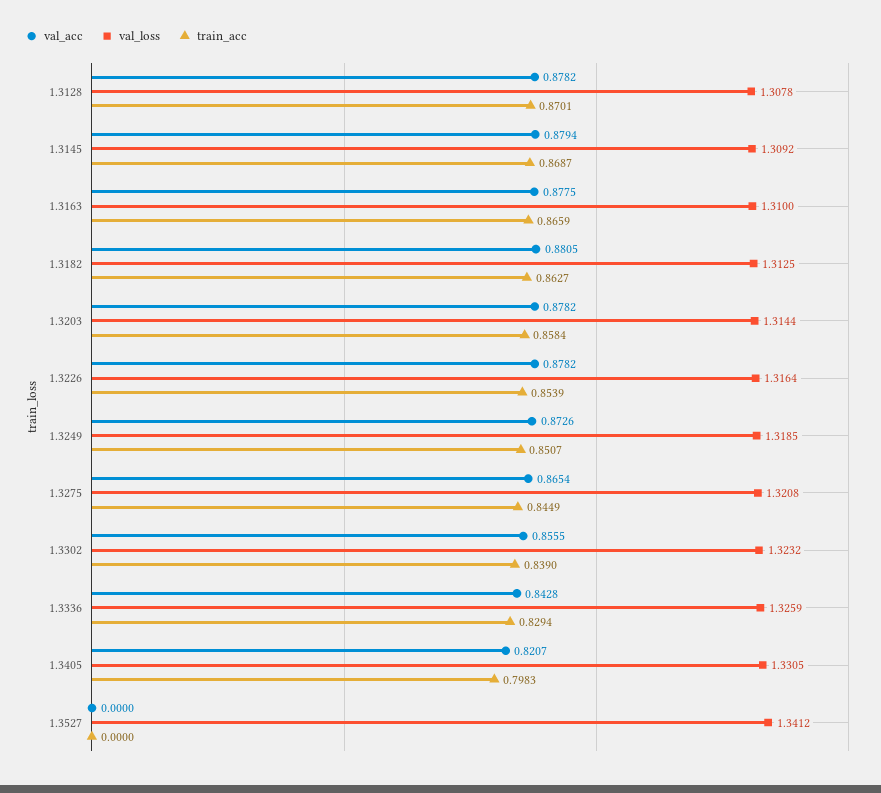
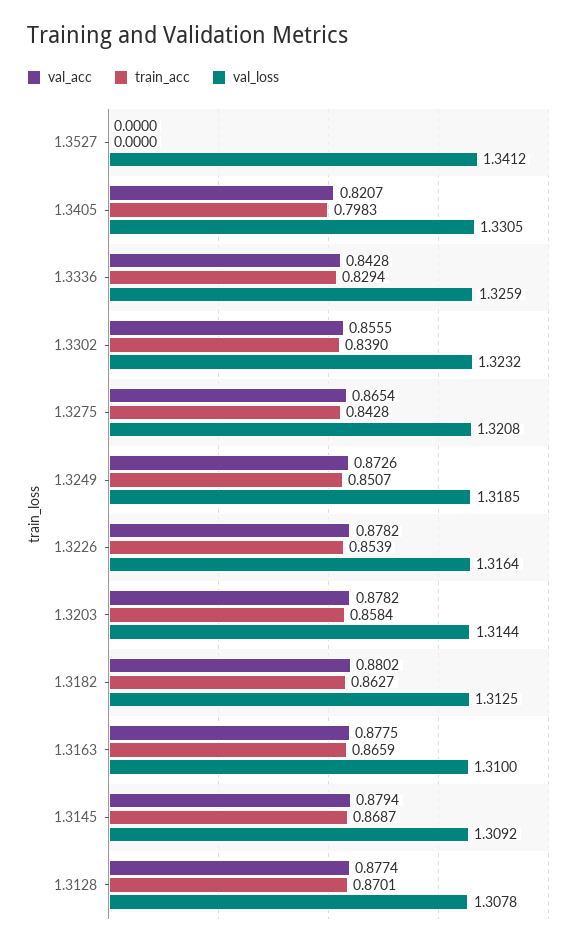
  {
    "val_acc": {
-     "1.3128": 0.8782,
+     "1.3128": 0.8774,
      "1.3145": 0.8794,
      "1.3163": 0.8775,
-     "1.3182": 0.8805,
+     "1.3182": 0.8802,
      "1.3203": 0.8782,
      "1.3226": 0.8782,
      "1.3249": 0.8726,
      "1.3275": 0.8654,
      "1.3302": 0.8555,
      "1.3336": 0.8428,
      "1.3405": 0.8207,
      "1.3527": 0
    },
    "val_loss": {
      "1.3128": 1.3078,
      "1.3145": 1.3092,
      "1.3163": 1.31,
      "1.3182": 1.3125,
      "1.3203": 1.3144,
      "1.3226": 1.3164,
      "1.3249": 1.3185,
      "1.3275": 1.3208,
      "1.3302": 1.3232,
      "1.3336": 1.3259,
      "1.3405": 1.3305,
      "1.3527": 1.3412
    },
    "train_acc": {
      "1.3128": 0.8701,
      "1.3145": 0.8687,
      "1.3163": 0.8659,
      "1.3182": 0.8627,
      "1.3203": 0.8584,
      "1.3226": 0.8539,
      "1.3249": 0.8507,
-     "1.3275": 0.8449,
+     "1.3275": 0.8428,
      "1.3302": 0.839,
      "1.3336": 0.8294,
      "1.3405": 0.7983,
      "1.3527": 0
    }
  }

